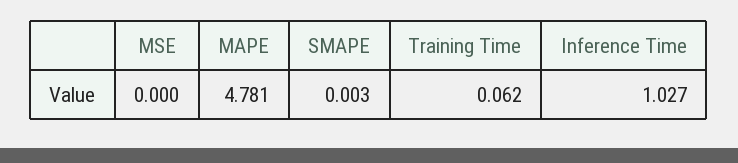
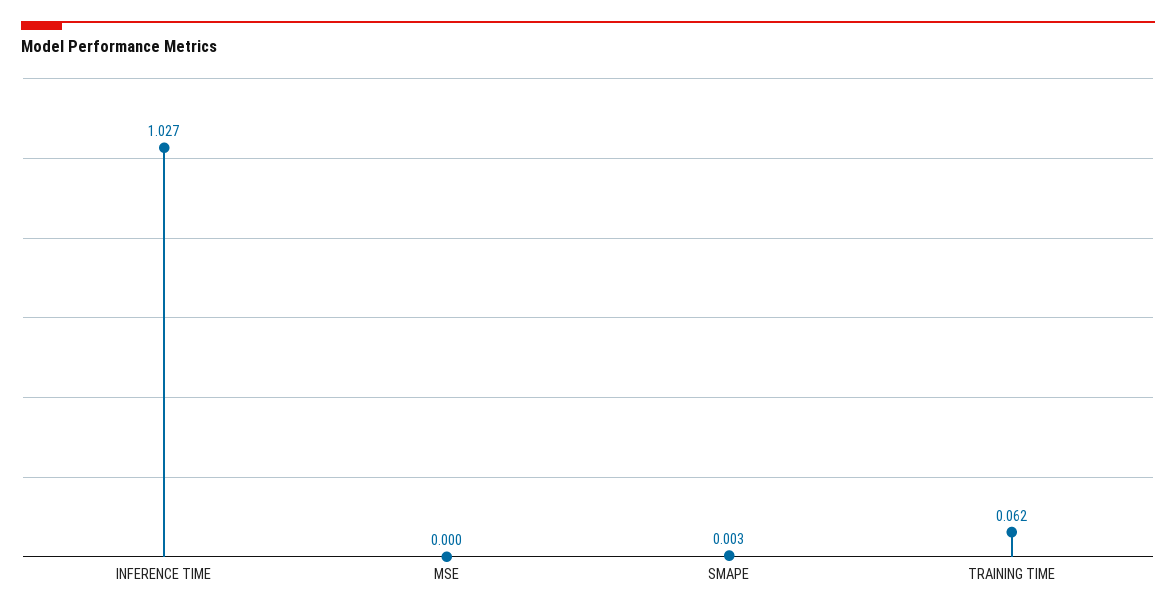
  {
    "MSE": 0,
-   "MAPE": 4.781,
    "SMAPE": 0.003,
    "Training Time": 0.062,
    "Inference Time": 1.027
  }

